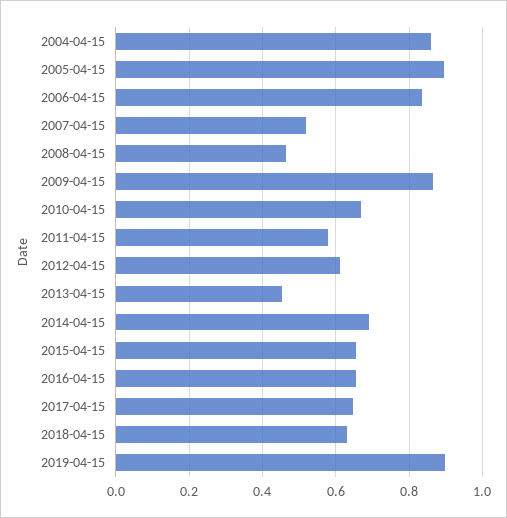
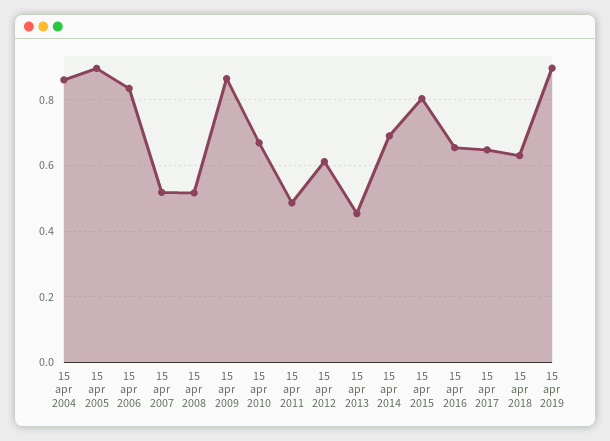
  {
    "2004-04-15": 0.86,
    "2005-04-15": 0.9,
    "2006-04-15": 0.84,
    "2007-04-15": 0.52,
-   "2008-04-15": 0.46,
+   "2008-04-15": 0.52,
    "2009-04-15": 0.86,
    "2010-04-15": 0.66,
-   "2011-04-15": 0.58,
+   "2011-04-15": 0.48,
    "2012-04-15": 0.62,
    "2013-04-15": 0.46,
    "2014-04-15": 0.7,
-   "2015-04-15": 0.66,
+   "2015-04-15": 0.8,
    "2016-04-15": 0.66,
    "2017-04-15": 0.64,
    "2018-04-15": 0.62,
    "2019-04-15": 0.9
  }

